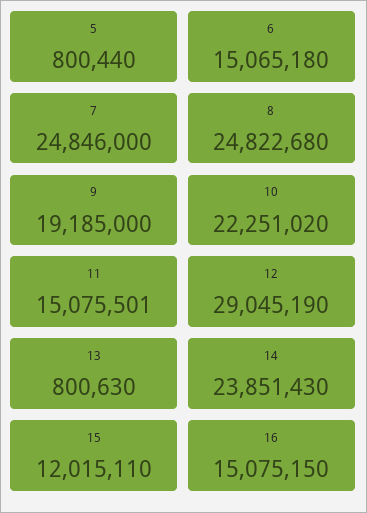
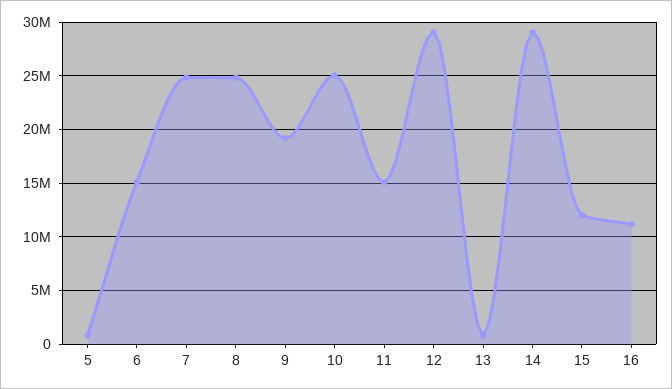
  {
    "5": 800440,
    "6": 15065180,
    "7": 24846000,
    "8": 24822680,
    "9": 19185000,
-   "10": 22251020,
+   "10": 25000000,
    "11": 15075501,
    "12": 29045190,
    "13": 800630,
-   "14": 23851430,
+   "14": 29000000,
    "15": 12015110,
-   "16": 15075150
+   "16": 11000000
  }

